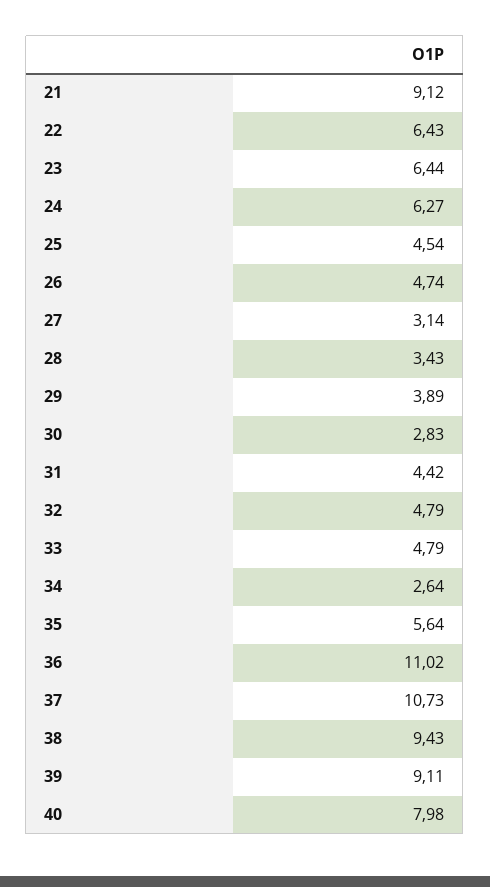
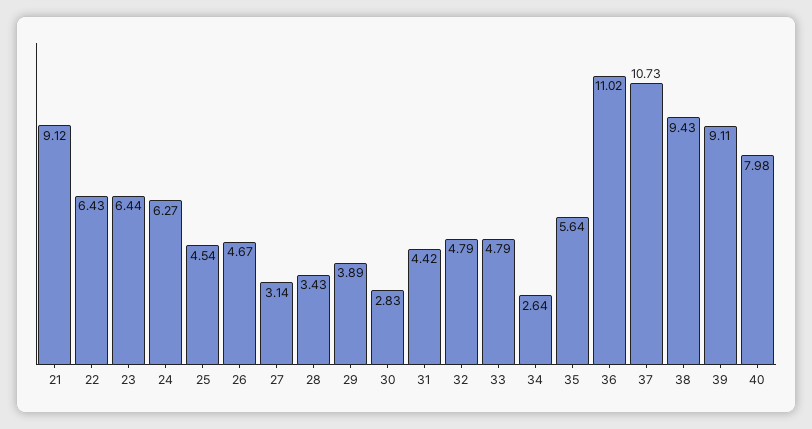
  {
    "21": 9.12,
    "22": 6.43,
    "23": 6.44,
    "24": 6.27,
    "25": 4.54,
-   "26": 4.74,
+   "26": 4.67,
    "27": 3.14,
    "28": 3.43,
    "29": 3.89,
    "30": 2.83,
    "31": 4.42,
    "32": 4.79,
    "33": 4.79,
    "34": 2.64,
    "35": 5.64,
    "36": 11.02,
    "37": 10.73,
    "38": 9.43,
    "39": 9.11,
    "40": 7.98
  }

